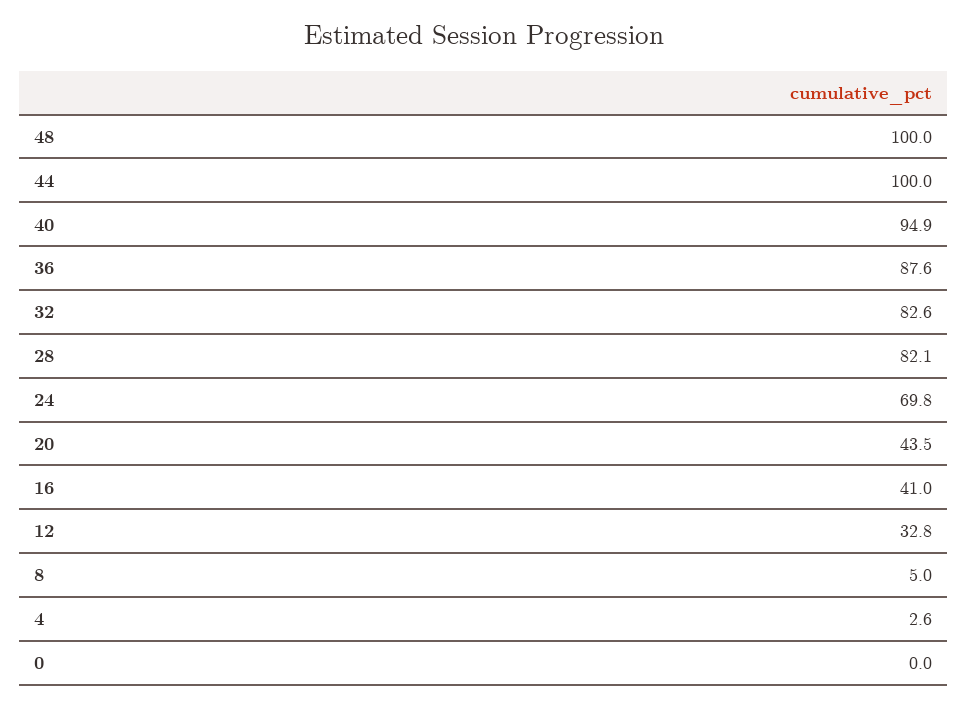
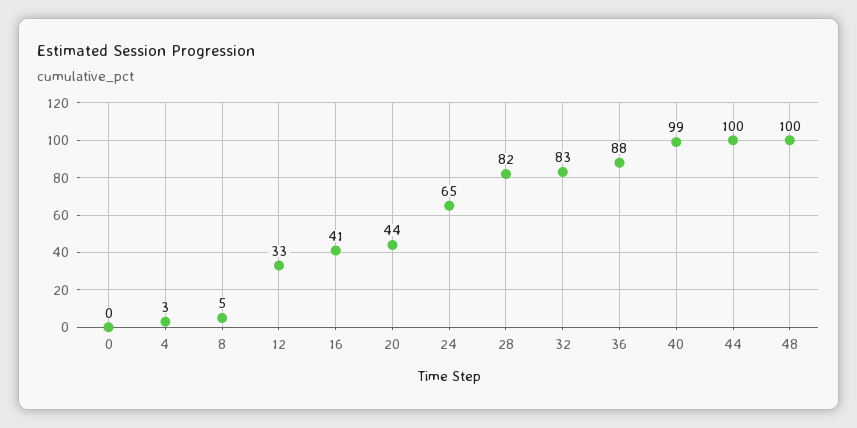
  {
    "48": 100,
    "44": 100,
-   "40": 94.9,
+   "40": 99,
    "36": 87.6,
    "32": 82.6,
    "28": 82.1,
-   "24": 69.8,
+   "24": 65,
    "20": 43.5,
    "16": 41,
    "12": 32.8,
    "8": 5,
    "4": 2.6,
    "0": 0
  }

